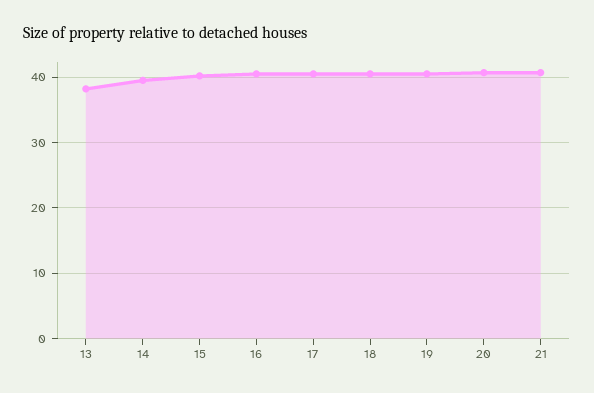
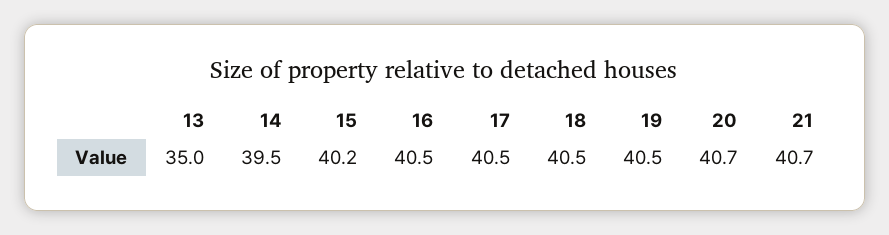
  {
-   "13": 38,
+   "13": 35,
    "14": 39.5,
    "15": 40.2,
    "16": 40.5,
    "17": 40.5,
    "18": 40.5,
    "19": 40.5,
    "20": 40.7,
    "21": 40.7
  }

